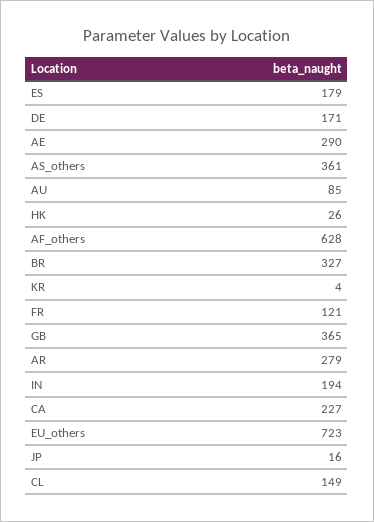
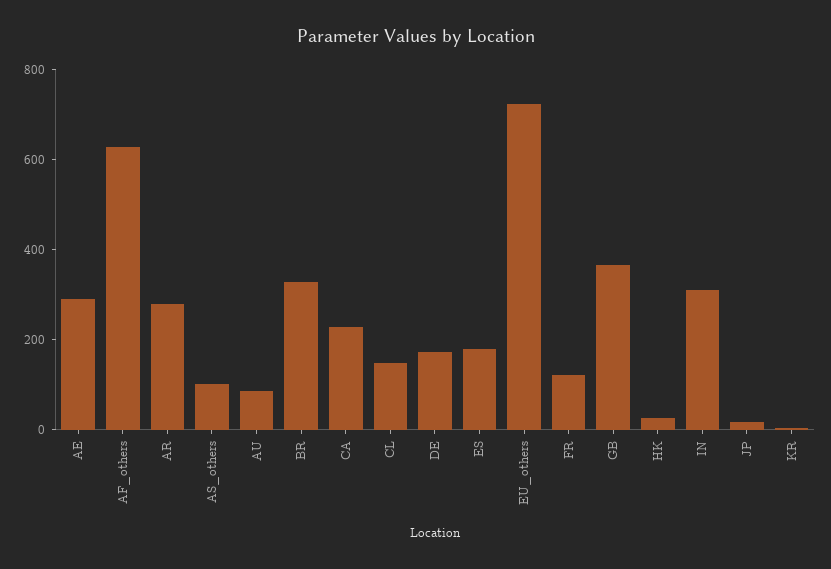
  {
    "ES": 179,
    "DE": 171,
    "AE": 290,
-   "AS_others": 361,
+   "AS_others": 100,
    "AU": 85,
    "HK": 26,
    "AF_others": 628,
    "BR": 327,
    "KR": 4,
    "FR": 121,
    "GB": 365,
    "AR": 279,
-   "IN": 194,
+   "IN": 300,
    "CA": 227,
    "EU_others": 723,
    "JP": 16,
    "CL": 149
  }

